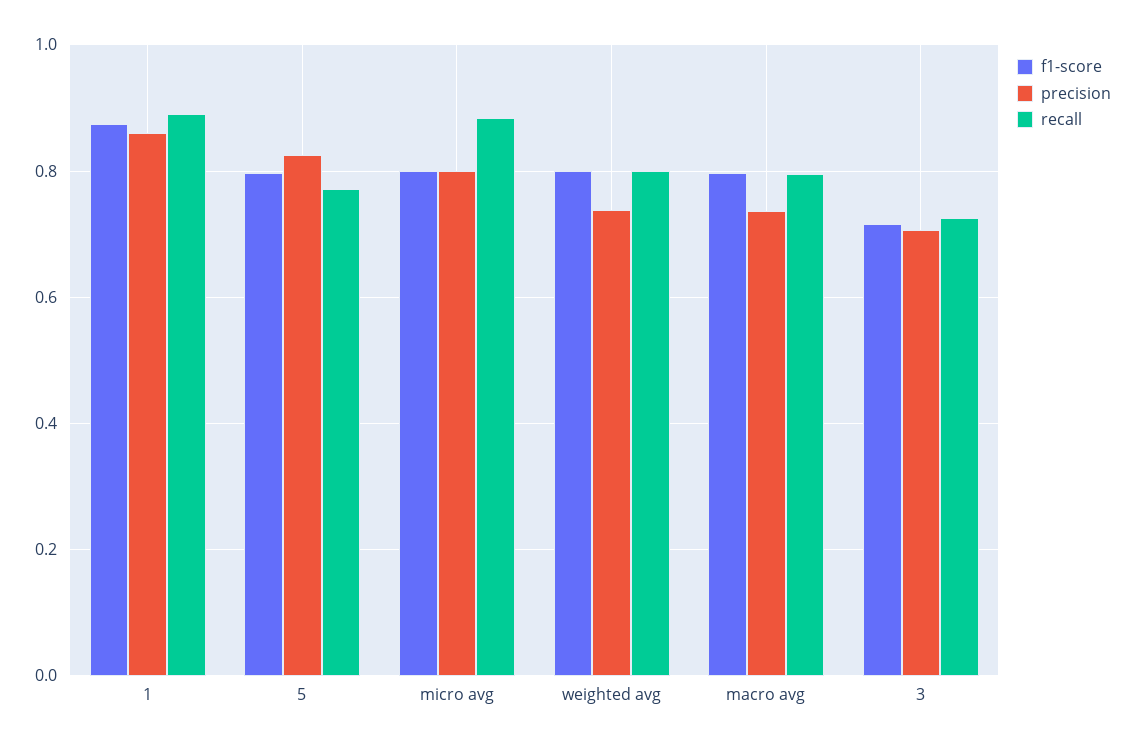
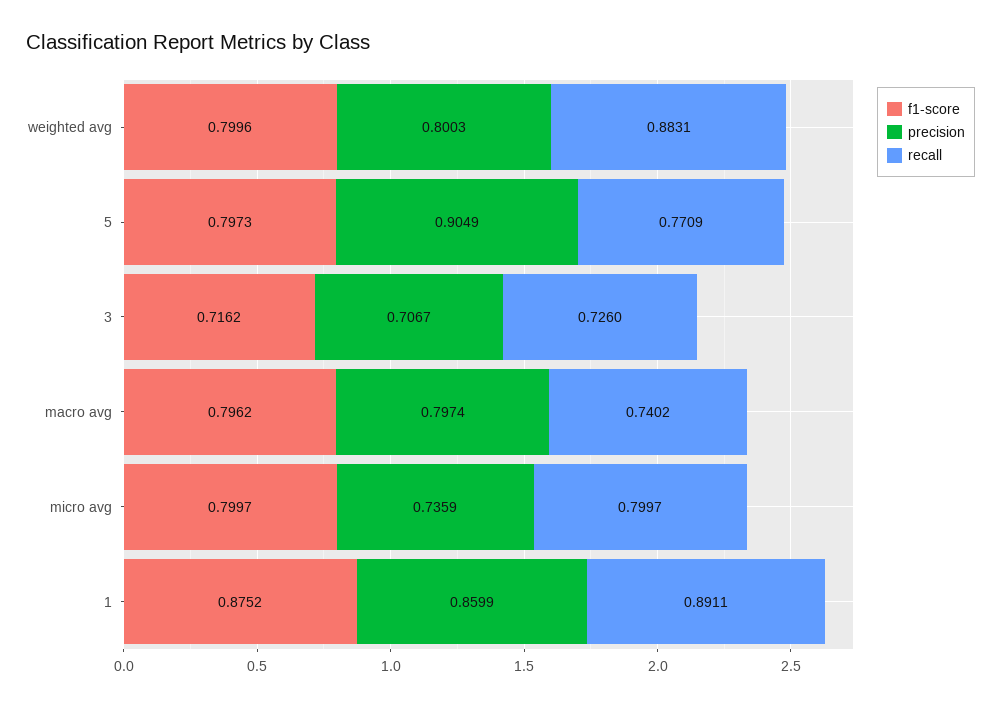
  {
    "f1-score": {
      "1": 0.8752,
      "5": 0.7973,
      "micro avg": 0.7997,
      "weighted avg": 0.7996,
      "macro avg": 0.7962,
      "3": 0.7162
    },
    "precision": {
      "1": 0.8599,
-     "5": 0.82,
+     "5": 0.9049,
-     "micro avg": 0.8,
+     "micro avg": 0.7359,
-     "weighted avg": 0.74,
+     "weighted avg": 0.8003,
-     "macro avg": 0.74,
+     "macro avg": 0.7974,
      "3": 0.7067
    },
    "recall": {
      "1": 0.8911,
      "5": 0.7709,
-     "micro avg": 0.88,
+     "micro avg": 0.7997,
-     "weighted avg": 0.8,
+     "weighted avg": 0.8831,
-     "macro avg": 0.8,
+     "macro avg": 0.7402,
      "3": 0.726
    }
  }

